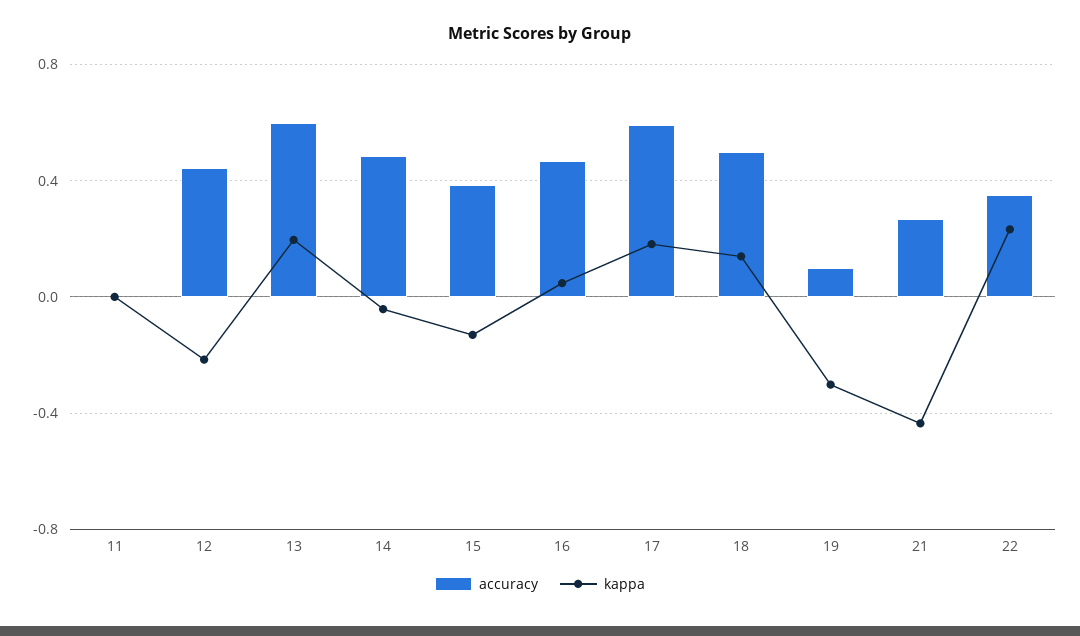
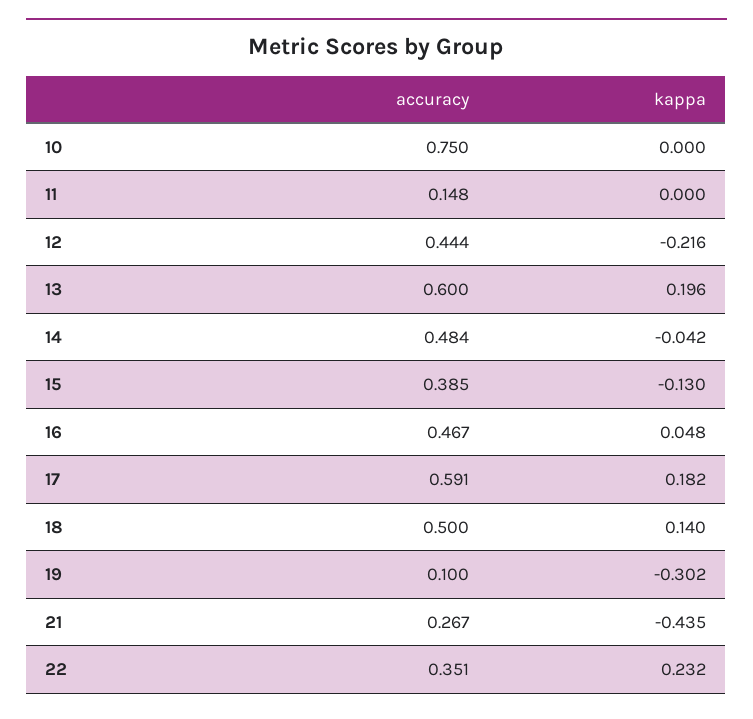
  {
    "accuracy": {
-     "11": 0,
+     "11": 0.148,
      "12": 0.444,
      "13": 0.6,
      "14": 0.484,
      "15": 0.385,
      "16": 0.467,
      "17": 0.591,
      "18": 0.5,
      "19": 0.1,
      "21": 0.267,
-     "22": 0.351
+     "22": 0.351,
+     "10": 0.75
    },
    "kappa": {
      "11": 0,
      "12": -0.216,
      "13": 0.196,
      "14": -0.042,
      "15": -0.13,
      "16": 0.048,
      "17": 0.182,
      "18": 0.14,
      "19": -0.302,
      "21": -0.435,
-     "22": 0.232
+     "22": 0.232,
+     "10": 0
    }
  }

